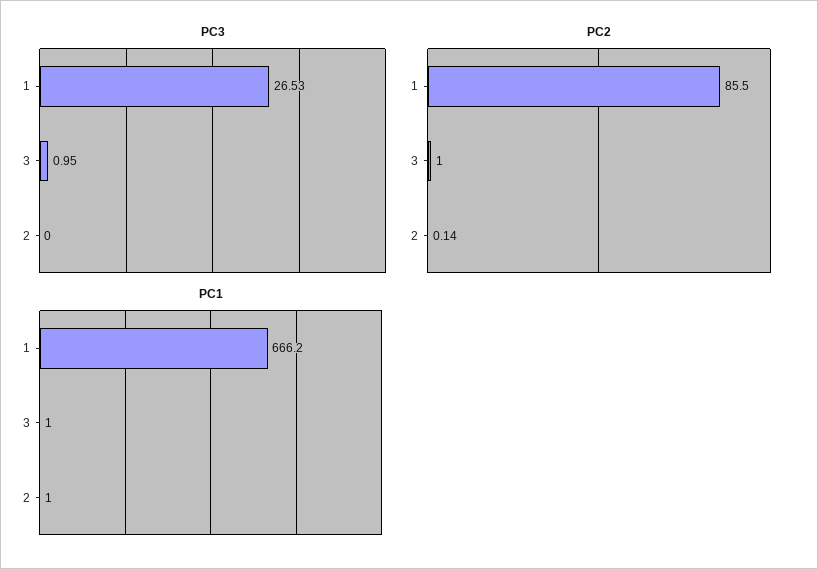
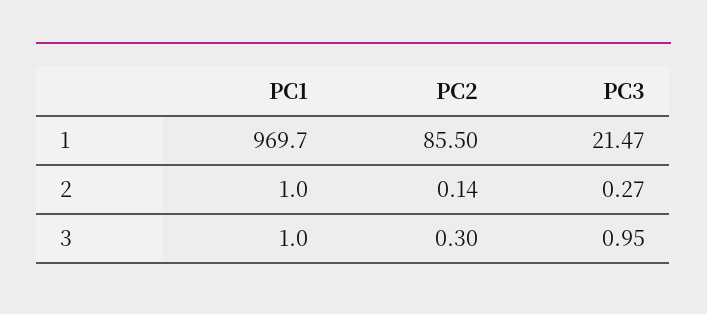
  {
    "PC3": {
-     "1": 26.53,
+     "1": 21.47,
      "3": 0.95,
-     "2": 0
+     "2": 0.27
    },
    "PC2": {
      "1": 85.5,
-     "3": 1,
+     "3": 0.3,
      "2": 0.14
    },
    "PC1": {
-     "1": 666.2,
+     "1": 969.7,
      "3": 1,
      "2": 1
    }
  }

